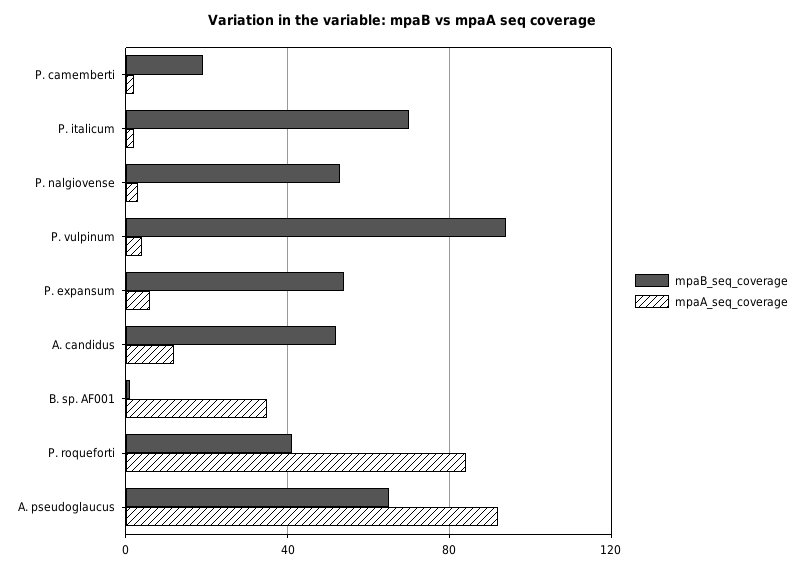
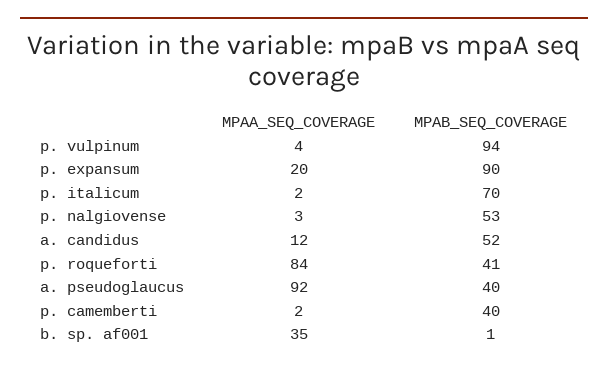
  {
    "mpaB_seq_coverage": {
-     "P. camemberti": 20,
+     "P. camemberti": 40,
      "P. italicum": 70,
      "P. nalgiovense": 53,
      "P. vulpinum": 94,
-     "P. expansum": 55,
+     "P. expansum": 90,
      "A. candidus": 52,
      "B. sp. AF001": 1,
      "P. roqueforti": 41,
-     "A. pseudoglaucus": 65
+     "A. pseudoglaucus": 40
    },
    "mpaA_seq_coverage": {
      "P. camemberti": 2,
      "P. italicum": 2,
      "P. nalgiovense": 3,
      "P. vulpinum": 4,
-     "P. expansum": 5,
+     "P. expansum": 20,
      "A. candidus": 12,
      "B. sp. AF001": 35,
      "P. roqueforti": 84,
      "A. pseudoglaucus": 92
    }
  }

